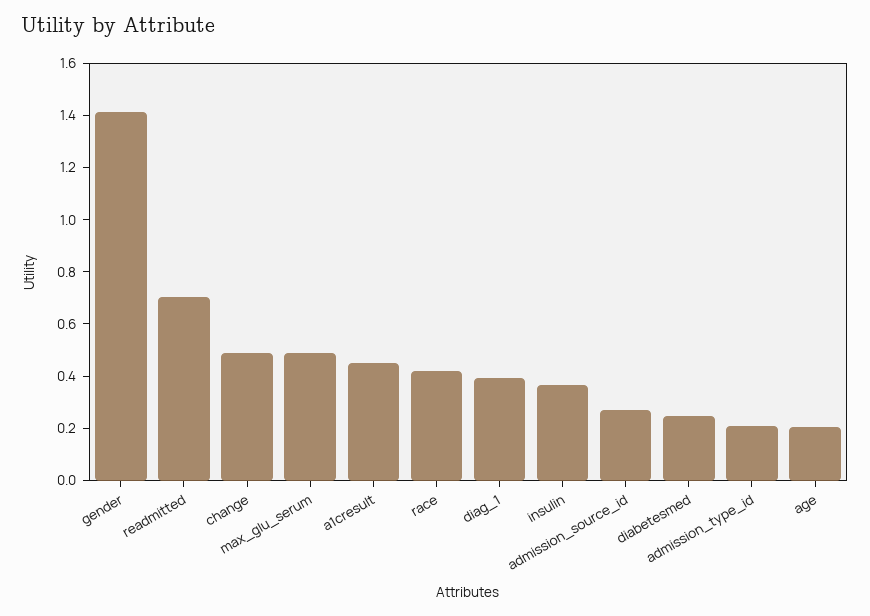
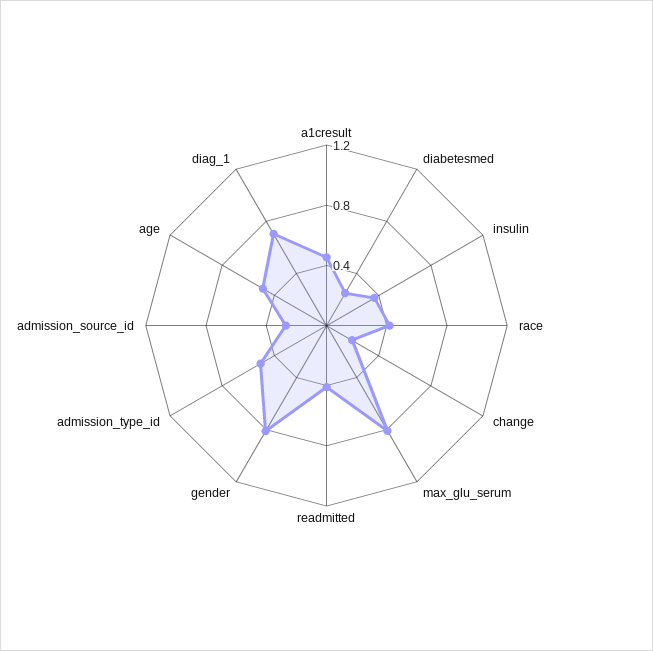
  {
-   "gender": 1.4,
+   "gender": 0.8,
-   "readmitted": 0.7,
+   "readmitted": 0.4,
-   "change": 0.5,
+   "change": 0.2,
-   "max_glu_serum": 0.5,
+   "max_glu_serum": 0.8,
    "a1cresult": 0.45,
    "race": 0.4,
-   "diag_1": 0.4,
+   "diag_1": 0.7,
    "insulin": 0.35,
    "admission_source_id": 0.25,
    "diabetesmed": 0.25,
-   "admission_type_id": 0.2,
+   "admission_type_id": 0.5,
-   "age": 0.2
+   "age": 0.5
  }

